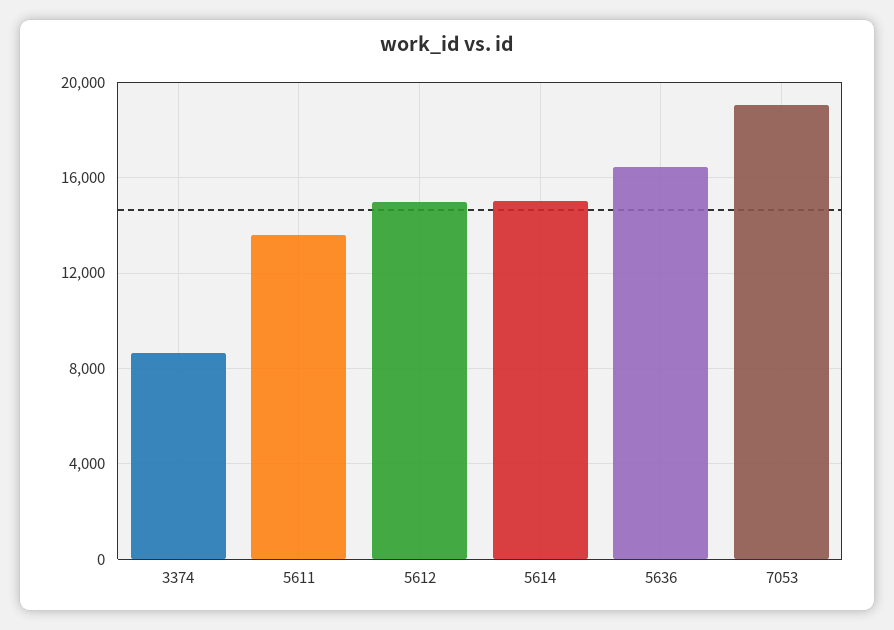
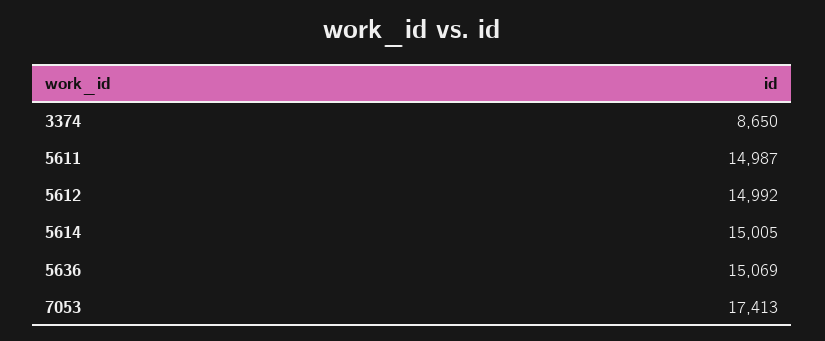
  {
    "3374": 8650,
-   "5611": 13500,
+   "5611": 14987,
    "5612": 14992,
    "5614": 15005,
-   "5636": 16500,
+   "5636": 15069,
-   "7053": 19000
+   "7053": 17413
  }

